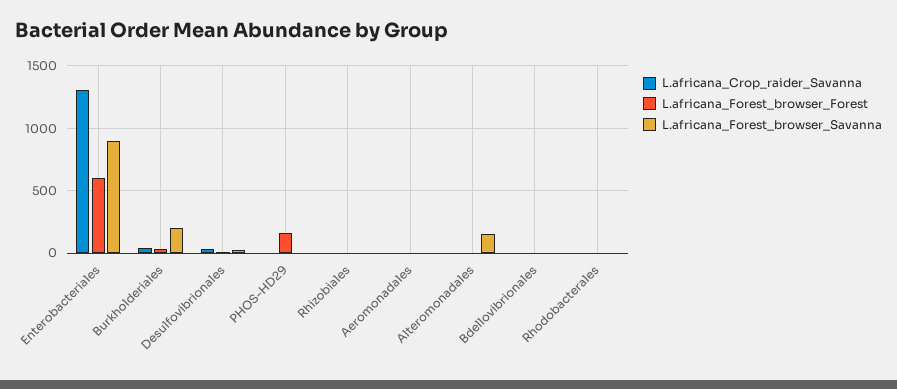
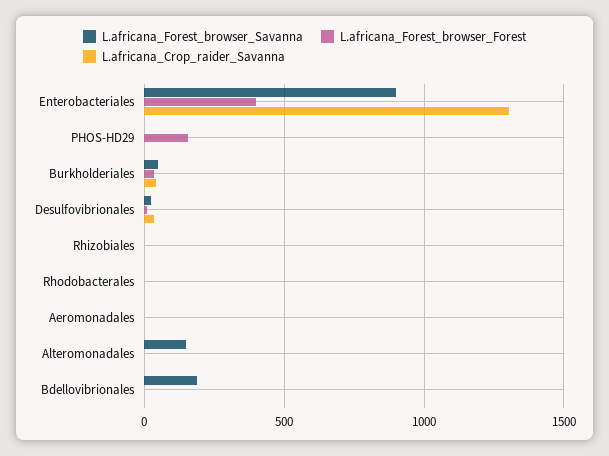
  {
    "L.africana_Crop_raider_Savanna": {
      "Enterobacteriales": 1300,
      "Burkholderiales": 50,
      "Desulfovibrionales": 50,
      "PHOS-HD29": 0,
      "Rhizobiales": 0,
      "Aeromonadales": 0,
      "Alteromonadales": 0,
      "Bdellovibrionales": 0,
      "Rhodobacterales": 0
    },
    "L.africana_Forest_browser_Forest": {
-     "Enterobacteriales": 600,
+     "Enterobacteriales": 400,
      "Burkholderiales": 50,
      "Desulfovibrionales": 0,
      "PHOS-HD29": 150,
      "Rhizobiales": 0,
      "Aeromonadales": 0,
      "Alteromonadales": 0,
      "Bdellovibrionales": 0,
      "Rhodobacterales": 0
    },
    "L.africana_Forest_browser_Savanna": {
      "Enterobacteriales": 900,
-     "Burkholderiales": 200,
+     "Burkholderiales": 50,
      "Desulfovibrionales": 50,
      "PHOS-HD29": 0,
      "Rhizobiales": 0,
      "Aeromonadales": 0,
      "Alteromonadales": 150,
-     "Bdellovibrionales": 0,
+     "Bdellovibrionales": 200,
      "Rhodobacterales": 0
    }
  }

